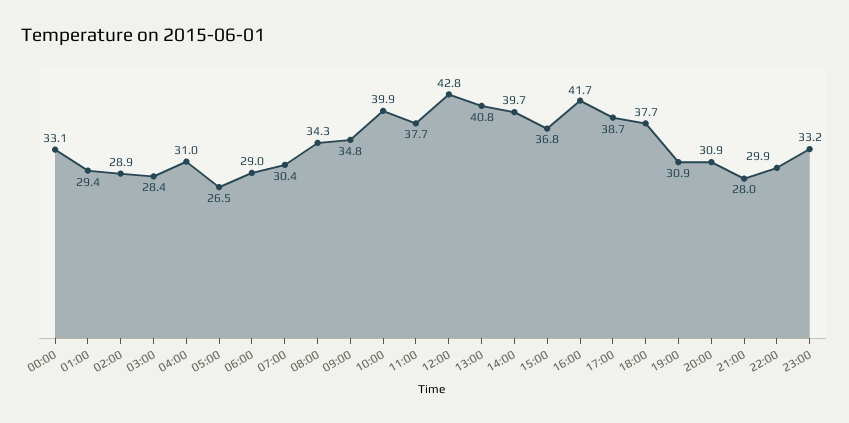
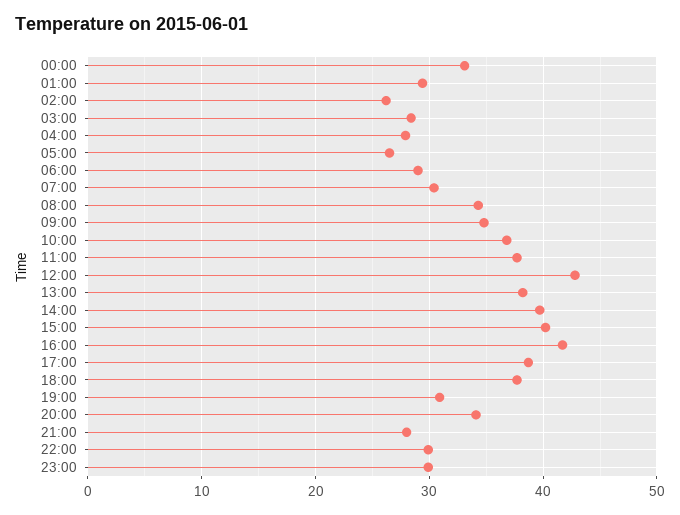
  {
    "00:00": 33.1,
    "01:00": 29.4,
-   "02:00": 28.9,
+   "02:00": 26,
    "03:00": 28.4,
-   "04:00": 31,
+   "04:00": 28,
    "05:00": 26.5,
    "06:00": 29,
    "07:00": 30.4,
    "08:00": 34.3,
    "09:00": 34.8,
-   "10:00": 39.9,
+   "10:00": 37,
    "11:00": 37.7,
    "12:00": 42.8,
-   "13:00": 40.8,
+   "13:00": 38,
    "14:00": 39.7,
-   "15:00": 36.8,
+   "15:00": 40,
    "16:00": 41.7,
    "17:00": 38.7,
    "18:00": 37.7,
    "19:00": 30.9,
-   "20:00": 30.9,
+   "20:00": 34,
    "21:00": 28,
    "22:00": 29.9,
-   "23:00": 33.2
+   "23:00": 30
  }

